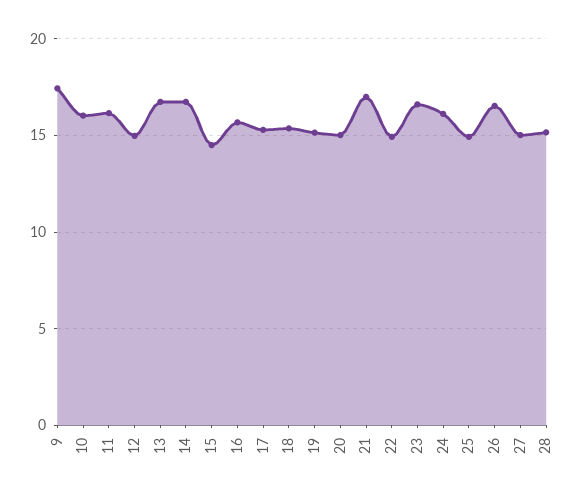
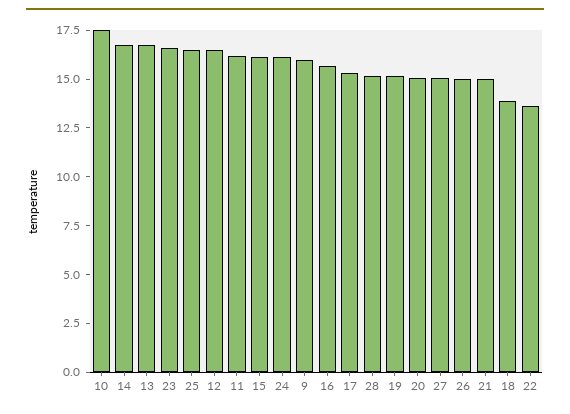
  {
-   "9": 17.5,
+   "9": 16,
-   "10": 16,
+   "10": 17.5,
    "11": 16,
-   "12": 15,
+   "12": 16.5,
    "13": 16.5,
    "14": 17,
-   "15": 14.5,
+   "15": 16,
    "16": 15.5,
    "17": 15.5,
-   "18": 15.5,
+   "18": 14,
    "19": 15,
    "20": 15,
-   "21": 17,
+   "21": 15,
-   "22": 15,
+   "22": 13.5,
    "23": 16.5,
    "24": 16,
-   "25": 15,
+   "25": 16.5,
-   "26": 16.5,
+   "26": 15,
    "27": 15,
    "28": 15
  }

